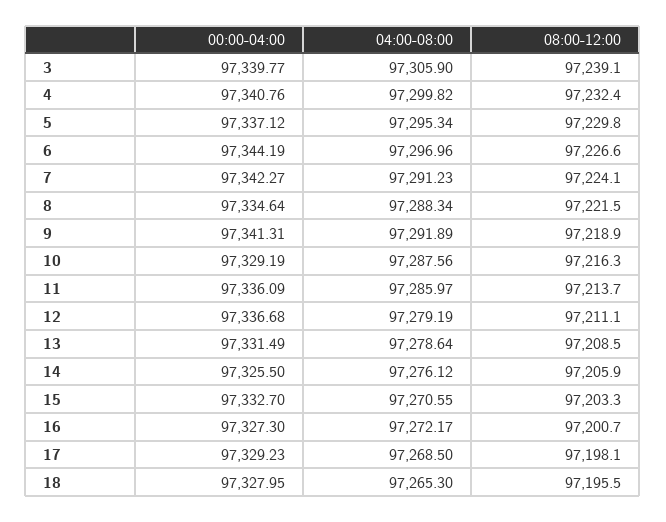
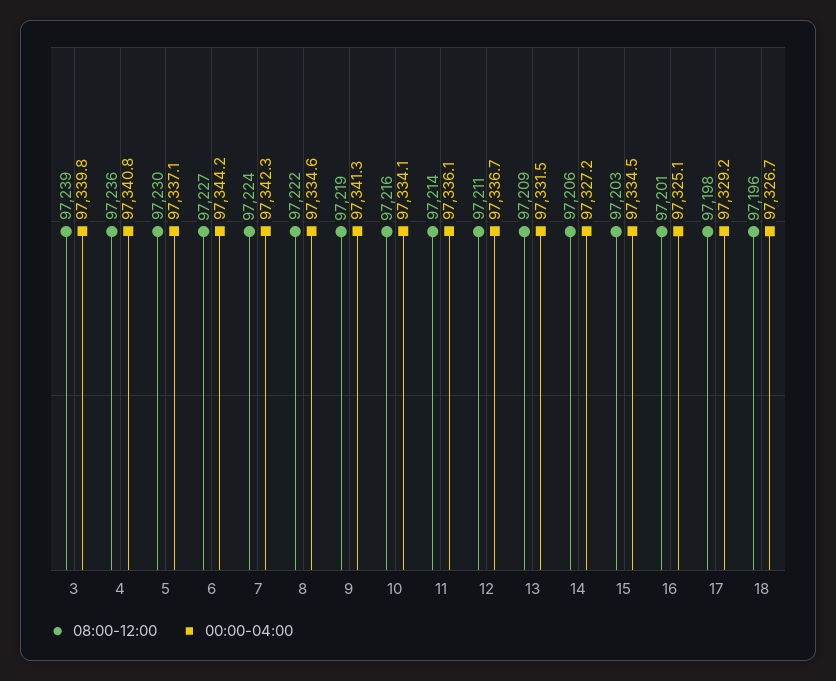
  {
    "00:00-04:00": {
      "3": 97339.77,
      "4": 97340.76,
      "5": 97337.12,
      "6": 97344.19,
      "7": 97342.27,
      "8": 97334.64,
      "9": 97341.31,
-     "10": 97329.19,
+     "10": 97334.1,
      "11": 97336.09,
      "12": 97336.68,
      "13": 97331.49,
-     "14": 97325.5,
+     "14": 97327.2,
-     "15": 97332.7,
+     "15": 97334.5,
-     "16": 97327.3,
+     "16": 97325.1,
      "17": 97329.23,
-     "18": 97327.95
+     "18": 97326.7
    },
-   "04:00-08:00": {
-     "3": 97305.9,
-     "4": 97299.82,
-     "5": 97295.34,
-     "6": 97296.96,
-     "7": 97291.23,
-     "8": 97288.34,
-     "9": 97291.89,
-     "10": 97287.56,
-     "11": 97285.97,
-     "12": 97279.19,
-     "13": 97278.64,
-     "14": 97276.12,
-     "15": 97270.55,
-     "16": 97272.17,
-     "17": 97268.5,
-     "18": 97265.3
-   },
    "08:00-12:00": {
      "3": 97239.1,
-     "4": 97232.4,
+     "4": 97236,
      "5": 97229.8,
      "6": 97226.6,
      "7": 97224.1,
      "8": 97221.5,
      "9": 97218.9,
      "10": 97216.3,
      "11": 97213.7,
      "12": 97211.1,
      "13": 97208.5,
      "14": 97205.9,
      "15": 97203.3,
      "16": 97200.7,
      "17": 97198.1,
      "18": 97195.5
    }
  }

